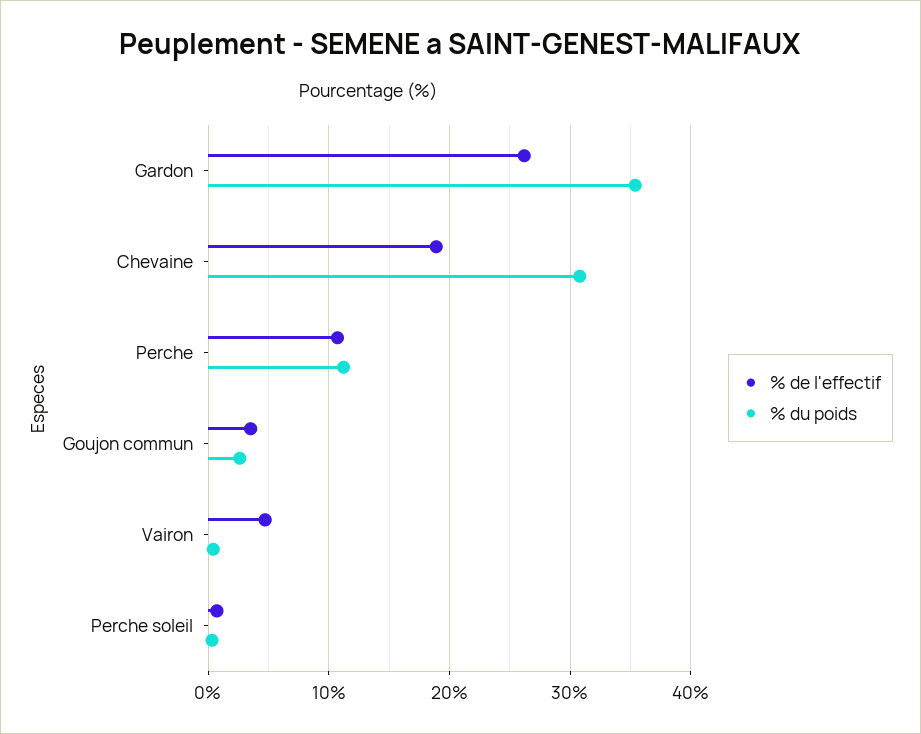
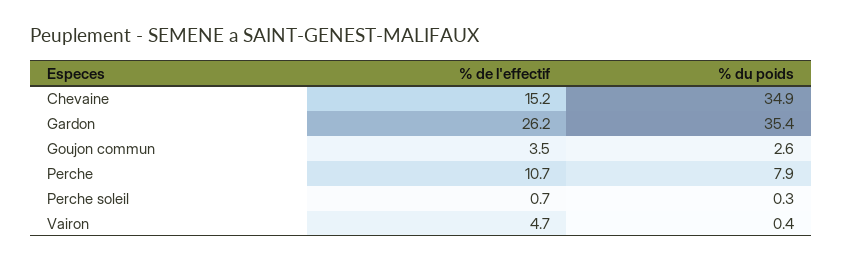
  {
    "% de l'effectif": {
      "Gardon": 26.2,
-     "Chevaine": 19,
+     "Chevaine": 15.2,
      "Perche": 10.7,
      "Goujon commun": 3.5,
      "Vairon": 4.7,
      "Perche soleil": 0.7
    },
    "% du poids": {
      "Gardon": 35.4,
-     "Chevaine": 31,
+     "Chevaine": 34.9,
-     "Perche": 11,
+     "Perche": 7.9,
      "Goujon commun": 2.6,
      "Vairon": 0.4,
      "Perche soleil": 0.3
    }
  }

